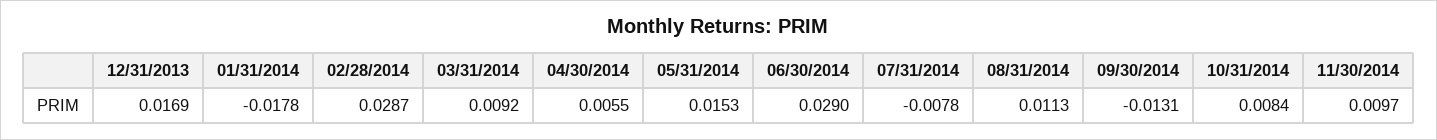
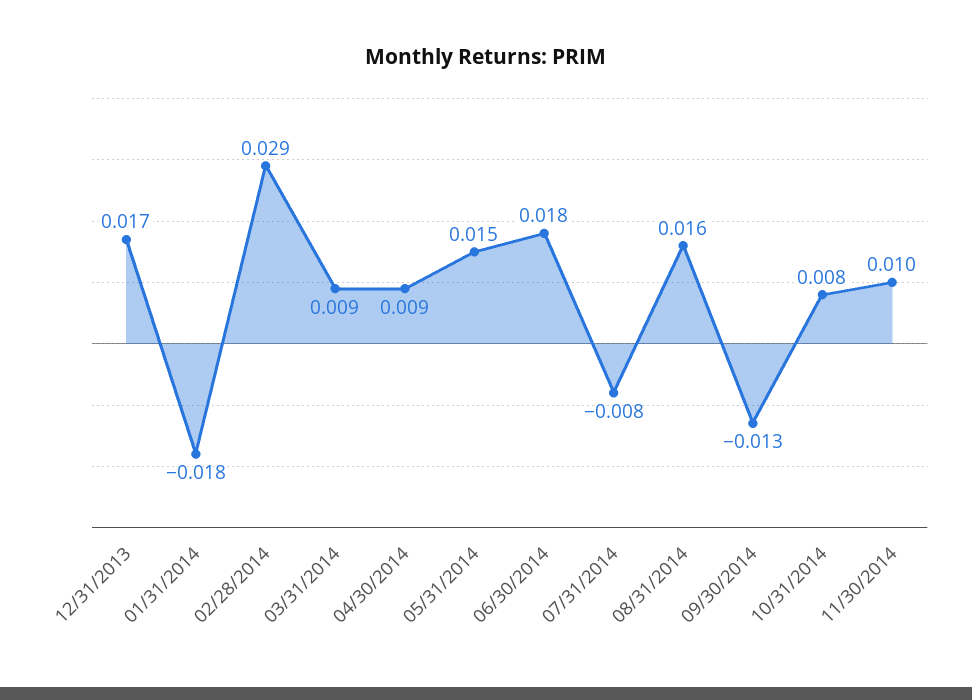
  {
    "12/31/2013": 0.0169,
    "01/31/2014": -0.0178,
    "02/28/2014": 0.0287,
    "03/31/2014": 0.0092,
-   "04/30/2014": 0.0055,
+   "04/30/2014": 0.009,
    "05/31/2014": 0.0153,
-   "06/30/2014": 0.029,
+   "06/30/2014": 0.018,
    "07/31/2014": -0.0078,
-   "08/31/2014": 0.0113,
+   "08/31/2014": 0.016,
    "09/30/2014": -0.0131,
    "10/31/2014": 0.0084,
    "11/30/2014": 0.0097
  }

